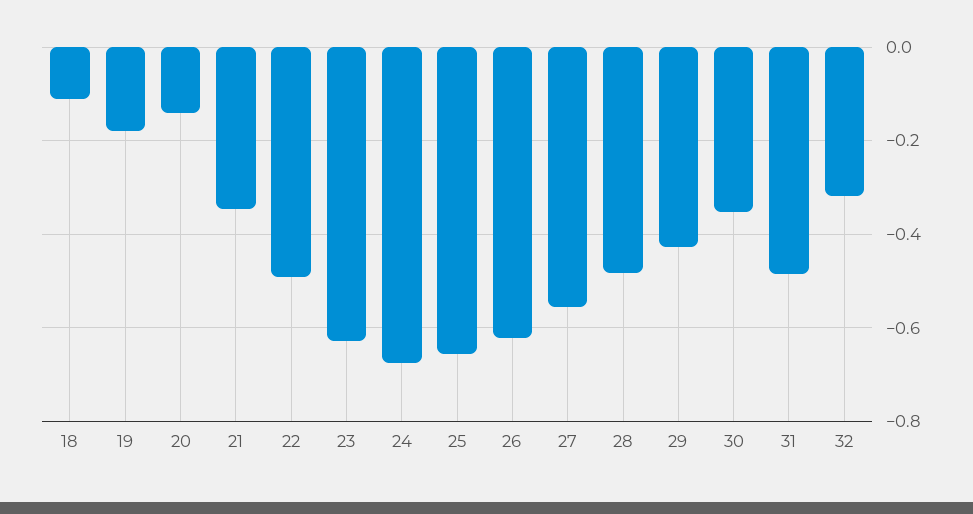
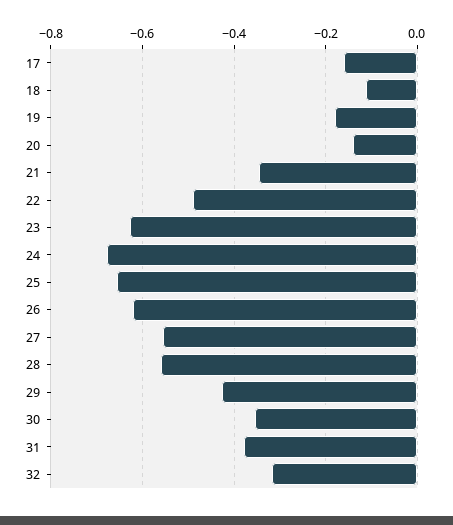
  {
    "18": -0.12,
    "19": -0.18,
    "20": -0.14,
    "21": -0.34,
    "22": -0.5,
    "23": -0.62,
    "24": -0.68,
    "25": -0.66,
    "26": -0.62,
    "27": -0.56,
-   "28": -0.48,
+   "28": -0.56,
    "29": -0.42,
    "30": -0.36,
-   "31": -0.48,
+   "31": -0.38,
-   "32": -0.32
+   "32": -0.32,
+   "17": -0.16
  }

